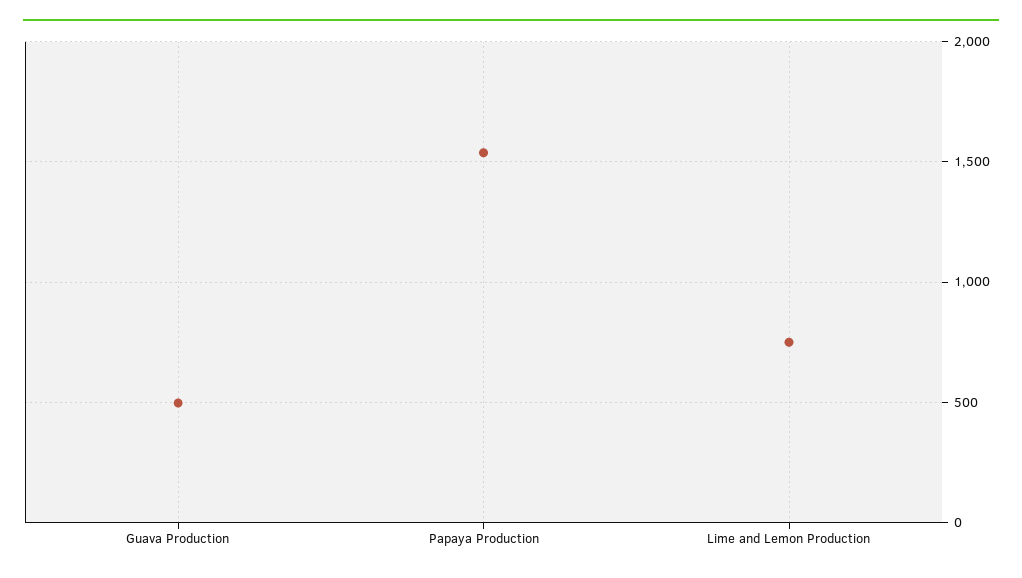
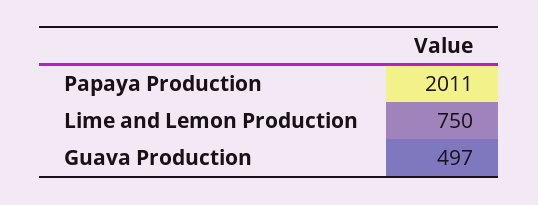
  {
    "Guava Production": 497,
-   "Papaya Production": 1550,
+   "Papaya Production": 2011,
    "Lime and Lemon Production": 750
  }

